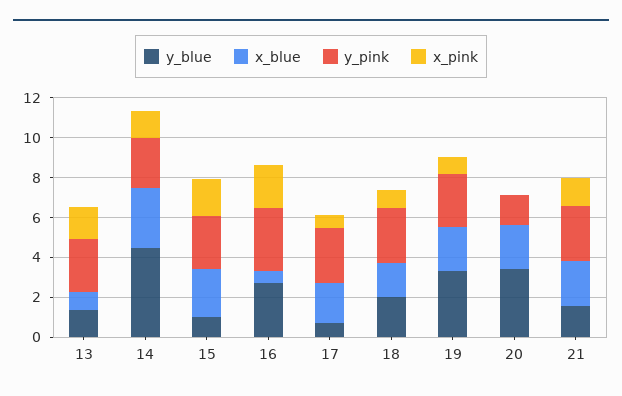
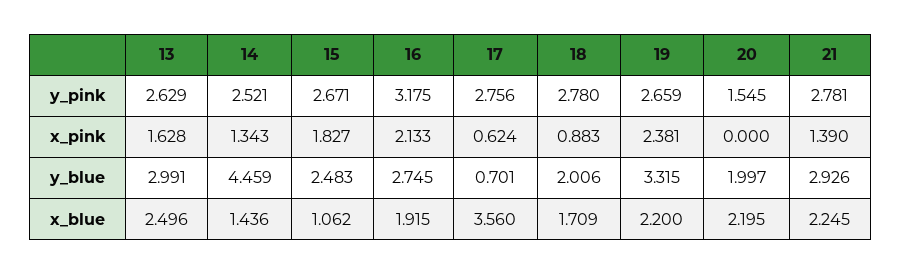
  {
    "y_blue": {
-     "13": 1.5,
+     "13": 2.991,
      "14": 4.459,
-     "15": 1,
+     "15": 2.483,
      "16": 2.745,
      "17": 0.701,
      "18": 2.006,
      "19": 3.315,
-     "20": 3.5,
+     "20": 1.997,
-     "21": 1.5
+     "21": 2.926
    },
    "x_blue": {
-     "13": 1,
+     "13": 2.496,
-     "14": 3,
+     "14": 1.436,
-     "15": 2.5,
+     "15": 1.062,
-     "16": 0.5,
+     "16": 1.915,
-     "17": 2,
+     "17": 3.56,
      "18": 1.709,
      "19": 2.2,
      "20": 2.195,
      "21": 2.245
    },
    "y_pink": {
      "13": 2.629,
      "14": 2.521,
      "15": 2.671,
      "16": 3.175,
      "17": 2.756,
      "18": 2.78,
      "19": 2.659,
      "20": 1.545,
      "21": 2.781
    },
    "x_pink": {
      "13": 1.628,
      "14": 1.343,
      "15": 1.827,
      "16": 2.133,
      "17": 0.624,
      "18": 0.883,
-     "19": 1,
+     "19": 2.381,
      "20": 0,
      "21": 1.39
    }
  }

